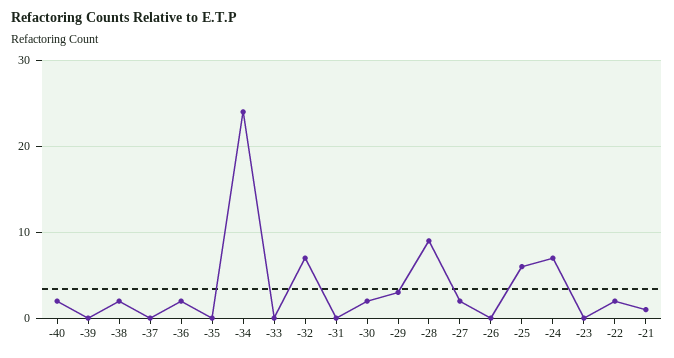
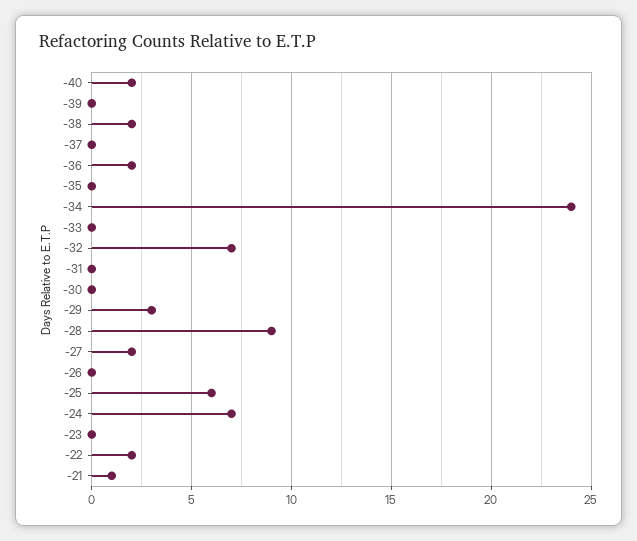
  {
    "-40": 2,
    "-39": 0,
    "-38": 2,
    "-37": 0,
    "-36": 2,
    "-35": 0,
    "-34": 24,
    "-33": 0,
    "-32": 7,
    "-31": 0,
-   "-30": 2,
+   "-30": 0,
    "-29": 3,
    "-28": 9,
    "-27": 2,
    "-26": 0,
    "-25": 6,
    "-24": 7,
    "-23": 0,
    "-22": 2,
    "-21": 1
  }

